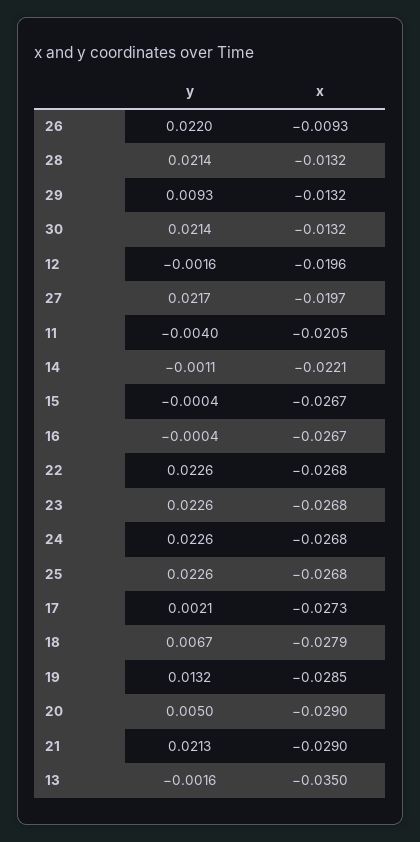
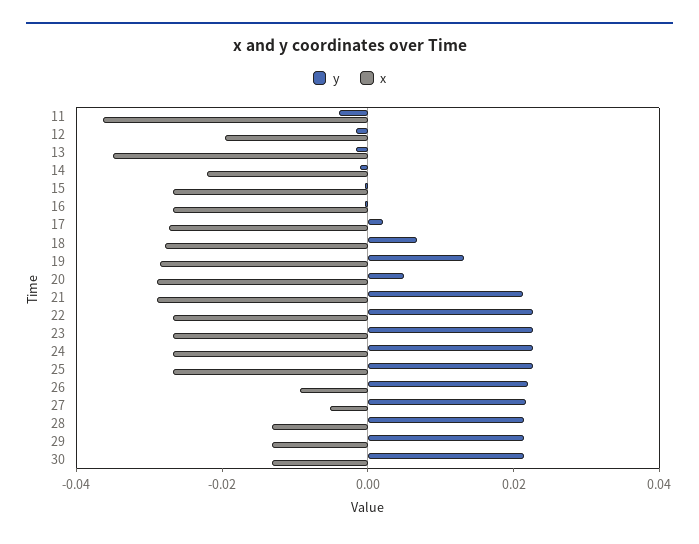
  {
    "y": {
      "26": 0.022,
      "28": 0.0214,
-     "29": 0.0093,
+     "29": 0.02,
      "30": 0.0214,
      "12": -0.0016,
      "27": 0.0217,
      "11": -0.004,
      "14": -0.0011,
      "15": -0.0004,
      "16": -0.0004,
      "22": 0.0226,
      "23": 0.0226,
      "24": 0.0226,
      "25": 0.0226,
      "17": 0.0021,
      "18": 0.0067,
      "19": 0.0132,
      "20": 0.005,
      "21": 0.0213,
      "13": -0.0016
    },
    "x": {
      "26": -0.0093,
      "28": -0.0132,
      "29": -0.0132,
      "30": -0.0132,
      "12": -0.0196,
-     "27": -0.0197,
+     "27": -0.005,
-     "11": -0.0205,
+     "11": -0.035,
      "14": -0.0221,
      "15": -0.0267,
      "16": -0.0267,
      "22": -0.0268,
      "23": -0.0268,
      "24": -0.0268,
      "25": -0.0268,
      "17": -0.0273,
      "18": -0.0279,
      "19": -0.0285,
      "20": -0.029,
      "21": -0.029,
      "13": -0.035
    }
  }

